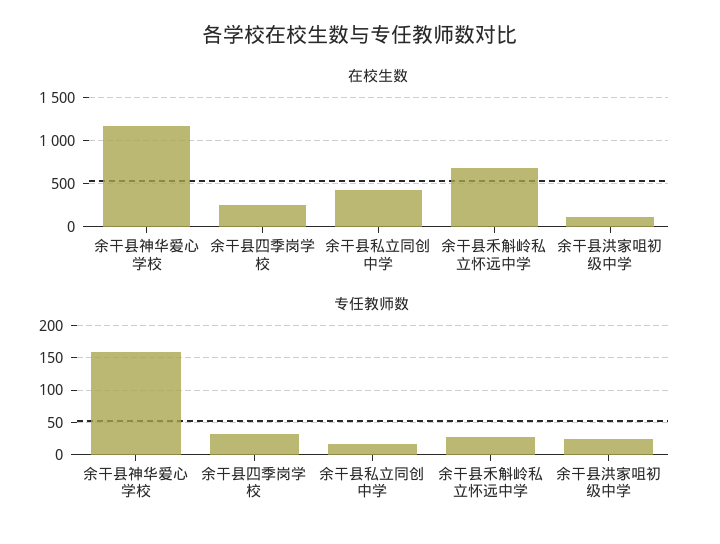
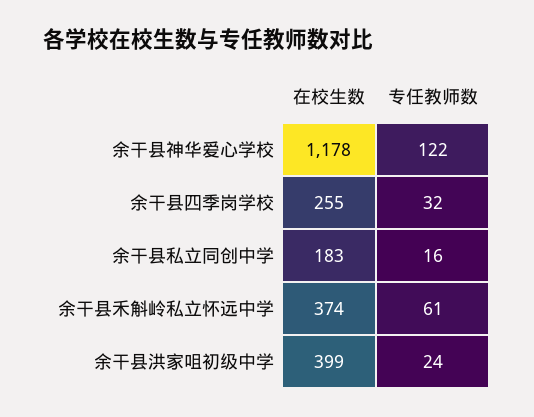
  {
    "在校生数": {
      "余干县神华爱心学校": 1178,
      "余干县四季岗学校": 255,
-     "余干县私立同创中学": 400,
+     "余干县私立同创中学": 183,
-     "余干县禾斛岭私立怀远中学": 700,
+     "余干县禾斛岭私立怀远中学": 374,
-     "余干县洪家咀初级中学": 100
+     "余干县洪家咀初级中学": 399
    },
    "专任教师数": {
-     "余干县神华爱心学校": 160,
+     "余干县神华爱心学校": 122,
      "余干县四季岗学校": 32,
      "余干县私立同创中学": 16,
-     "余干县禾斛岭私立怀远中学": 30,
+     "余干县禾斛岭私立怀远中学": 61,
      "余干县洪家咀初级中学": 24
    }
  }

